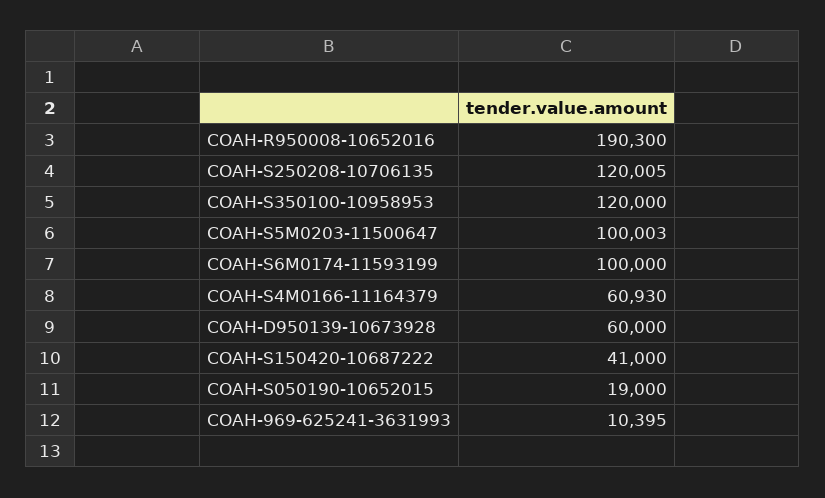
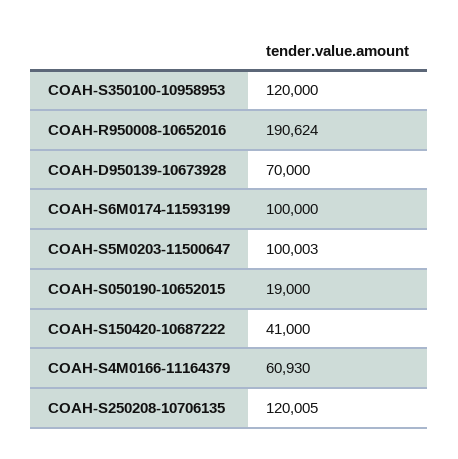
  {
-   "COAH-R950008-10652016": 190300,
+   "COAH-R950008-10652016": 190624,
    "COAH-S250208-10706135": 120005,
    "COAH-S350100-10958953": 120000,
    "COAH-S5M0203-11500647": 100003,
    "COAH-S6M0174-11593199": 100000,
    "COAH-S4M0166-11164379": 60930,
-   "COAH-D950139-10673928": 60000,
+   "COAH-D950139-10673928": 70000,
    "COAH-S150420-10687222": 41000,
-   "COAH-S050190-10652015": 19000,
+   "COAH-S050190-10652015": 19000
-   "COAH-969-625241-3631993": 10395
  }

